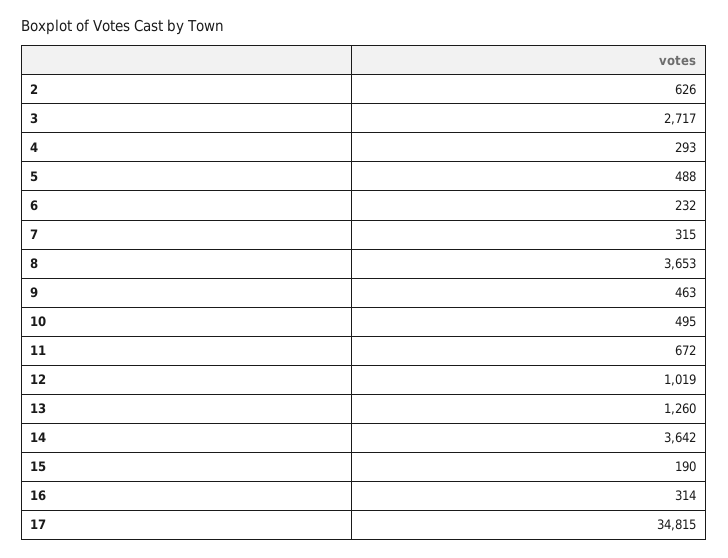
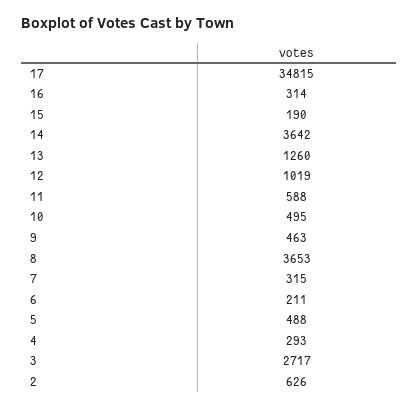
  {
    "2": 626,
    "3": 2717,
    "4": 293,
    "5": 488,
-   "6": 232,
+   "6": 211,
    "7": 315,
    "8": 3653,
    "9": 463,
    "10": 495,
-   "11": 672,
+   "11": 588,
    "12": 1019,
    "13": 1260,
    "14": 3642,
    "15": 190,
    "16": 314,
    "17": 34815
  }

